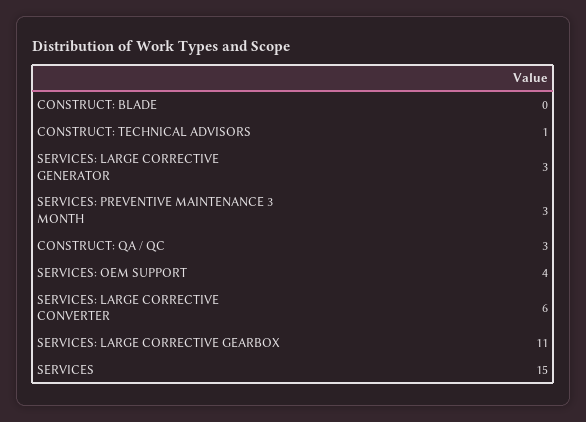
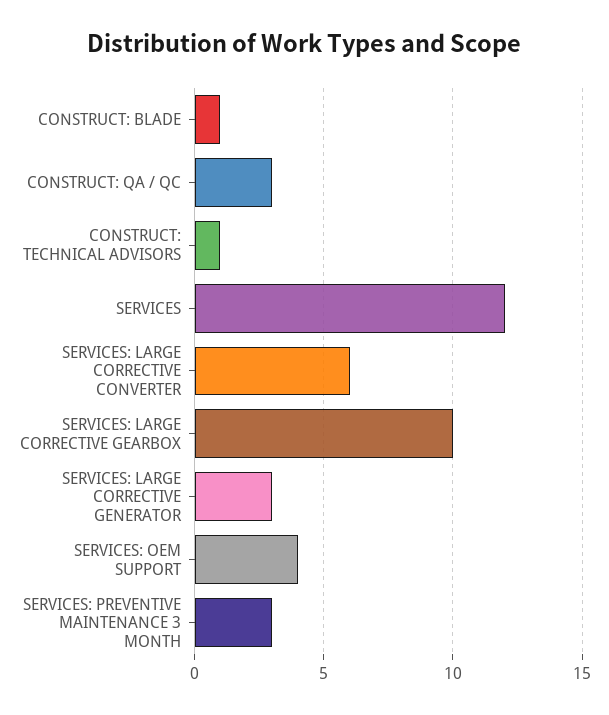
  {
-   "CONSTRUCT: BLADE": 0,
+   "CONSTRUCT: BLADE": 1,
    "CONSTRUCT: TECHNICAL ADVISORS": 1,
    "SERVICES: LARGE CORRECTIVE GENERATOR": 3,
    "SERVICES: PREVENTIVE MAINTENANCE 3 MONTH": 3,
    "CONSTRUCT: QA / QC": 3,
    "SERVICES: OEM SUPPORT": 4,
    "SERVICES: LARGE CORRECTIVE CONVERTER": 6,
-   "SERVICES: LARGE CORRECTIVE GEARBOX": 11,
+   "SERVICES: LARGE CORRECTIVE GEARBOX": 10,
-   "SERVICES": 15
+   "SERVICES": 12
  }

